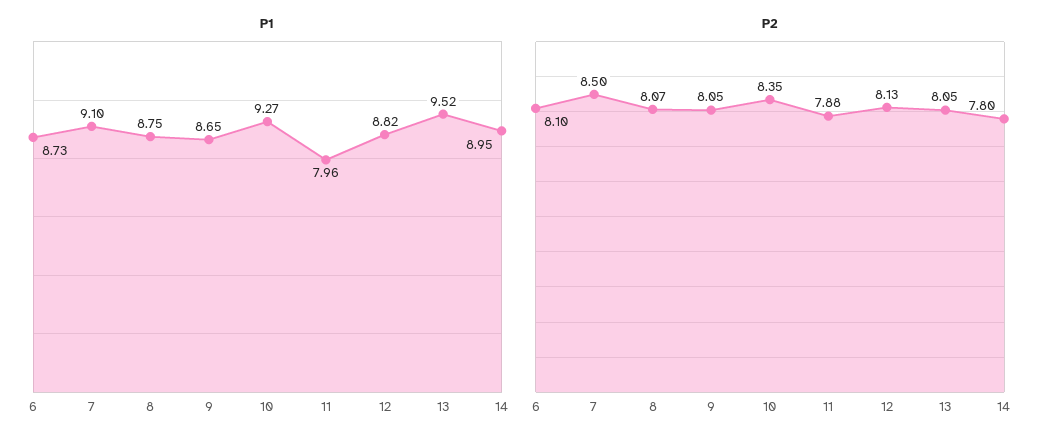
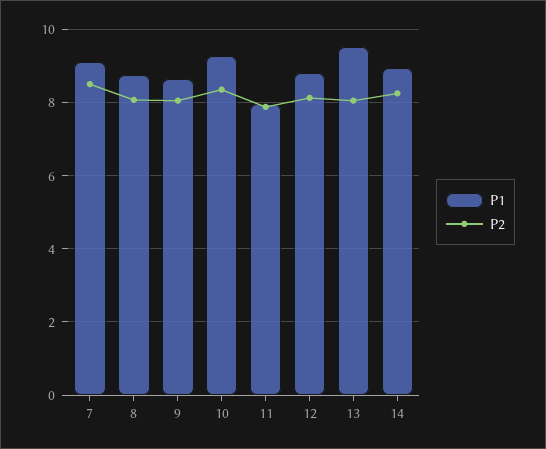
  {
    "P1": {
-     "6": 8.73,
      "7": 9.1,
      "8": 8.75,
      "9": 8.65,
      "10": 9.27,
      "11": 7.96,
      "12": 8.82,
      "13": 9.52,
      "14": 8.95
    },
    "P2": {
-     "6": 8.1,
      "7": 8.5,
      "8": 8.07,
      "9": 8.05,
      "10": 8.35,
      "11": 7.88,
      "12": 8.13,
      "13": 8.05,
-     "14": 7.8
+     "14": 8.2
    }
  }

